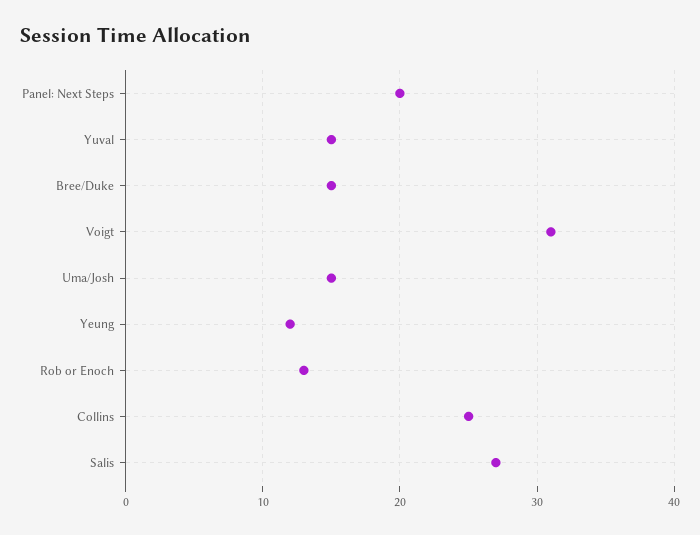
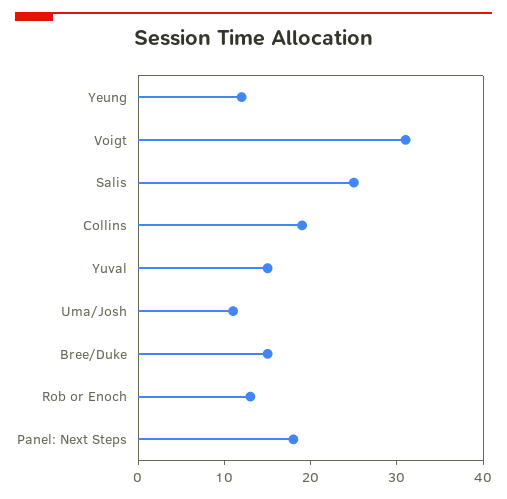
  {
-   "Panel: Next Steps": 20,
+   "Panel: Next Steps": 18,
    "Yuval": 15,
    "Bree/Duke": 15,
    "Voigt": 31,
-   "Uma/Josh": 15,
+   "Uma/Josh": 11,
    "Yeung": 12,
    "Rob or Enoch": 13,
-   "Collins": 25,
+   "Collins": 19,
-   "Salis": 27
+   "Salis": 25
  }

